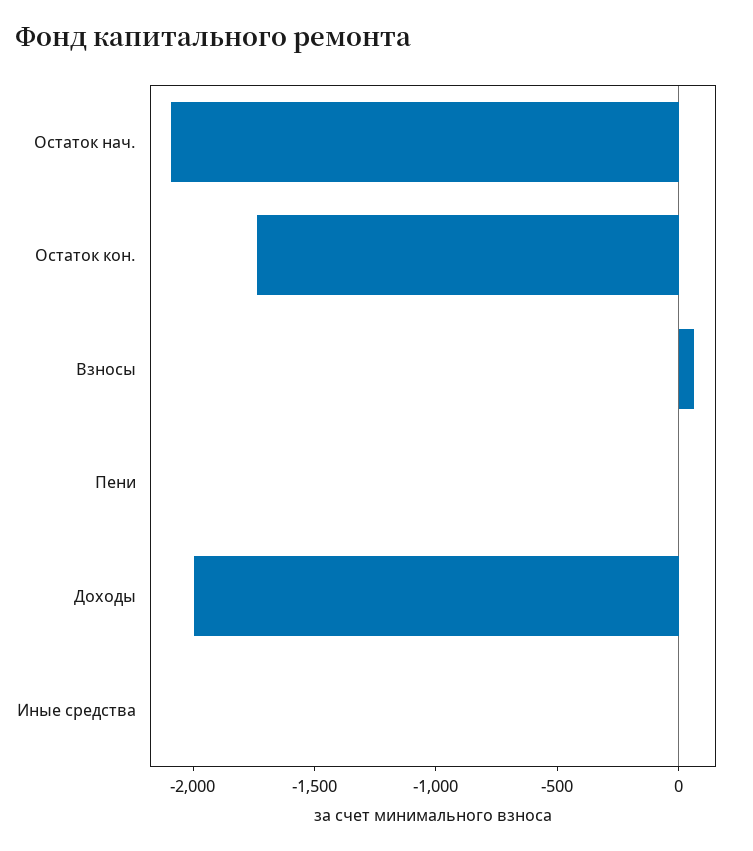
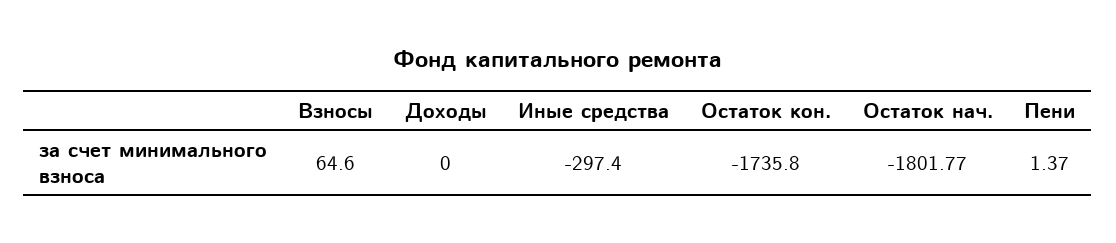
  {
-   "Остаток нач.": -2100,
+   "Остаток нач.": -1801.77,
    "Остаток кон.": -1735.8,
    "Взносы": 64.6,
    "Пени": 1.37,
-   "Доходы": -2000,
+   "Доходы": 0,
-   "Иные средства": 0
+   "Иные средства": -297.4
  }

